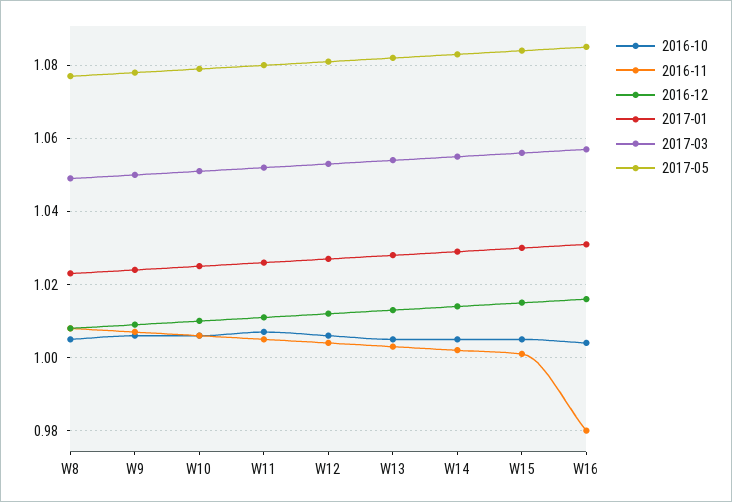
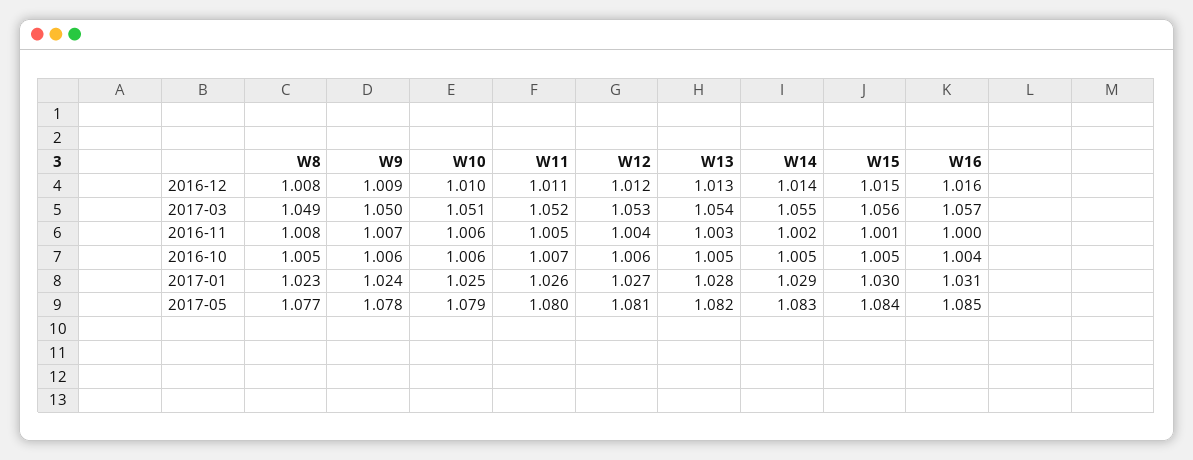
  {
    "2016-10": {
      "W8": 1.005,
      "W9": 1.006,
      "W10": 1.006,
      "W11": 1.007,
      "W12": 1.006,
      "W13": 1.005,
      "W14": 1.005,
      "W15": 1.005,
      "W16": 1.004
    },
    "2016-11": {
      "W8": 1.008,
      "W9": 1.007,
      "W10": 1.006,
      "W11": 1.005,
      "W12": 1.004,
      "W13": 1.003,
      "W14": 1.002,
      "W15": 1.001,
-     "W16": 0.98
+     "W16": 1
    },
    "2016-12": {
      "W8": 1.008,
      "W9": 1.009,
      "W10": 1.01,
      "W11": 1.011,
      "W12": 1.012,
      "W13": 1.013,
      "W14": 1.014,
      "W15": 1.015,
      "W16": 1.016
    },
    "2017-01": {
      "W8": 1.023,
      "W9": 1.024,
      "W10": 1.025,
      "W11": 1.026,
      "W12": 1.027,
      "W13": 1.028,
      "W14": 1.029,
      "W15": 1.03,
      "W16": 1.031
    },
    "2017-03": {
      "W8": 1.049,
      "W9": 1.05,
      "W10": 1.051,
      "W11": 1.052,
      "W12": 1.053,
      "W13": 1.054,
      "W14": 1.055,
      "W15": 1.056,
      "W16": 1.057
    },
    "2017-05": {
      "W8": 1.077,
      "W9": 1.078,
      "W10": 1.079,
      "W11": 1.08,
      "W12": 1.081,
      "W13": 1.082,
      "W14": 1.083,
      "W15": 1.084,
      "W16": 1.085
    }
  }

